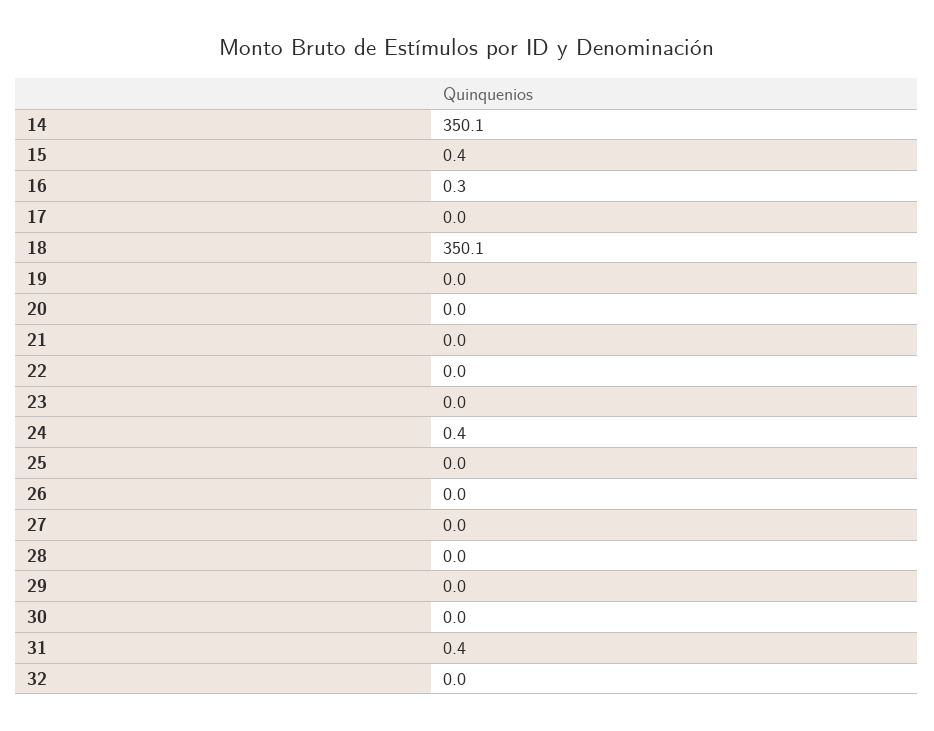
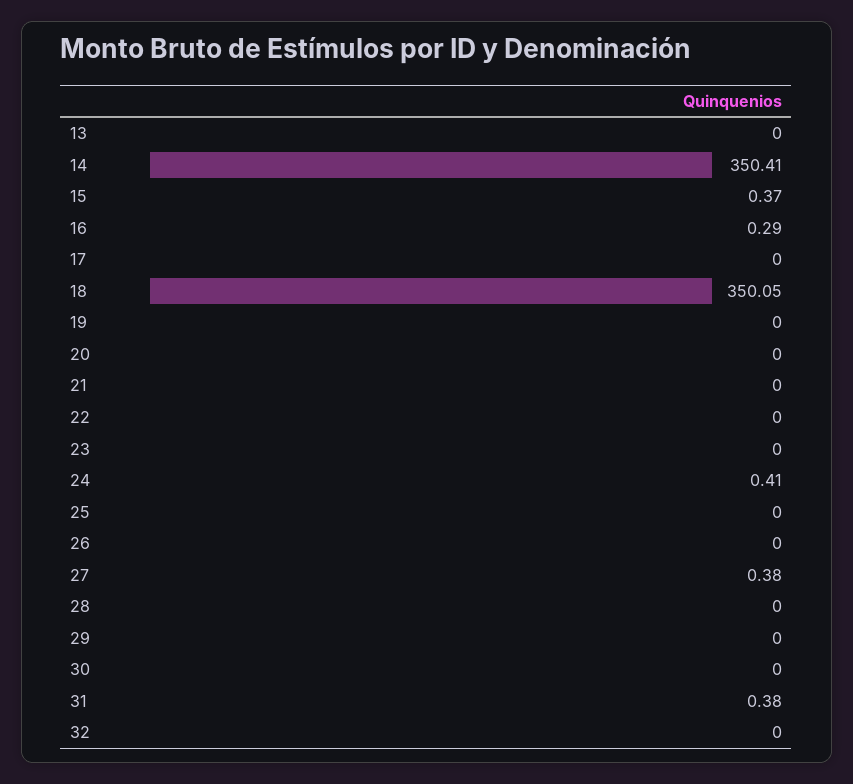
  {
-   "14": 350.1,
+   "14": 350.41,
    "15": 0.37,
    "16": 0.29,
    "17": 0,
    "18": 350.05,
    "19": 0,
    "20": 0,
    "21": 0,
    "22": 0,
    "23": 0,
    "24": 0.41,
    "25": 0,
    "26": 0,
-   "27": 0,
+   "27": 0.38,
    "28": 0,
    "29": 0,
    "30": 0,
    "31": 0.38,
-   "32": 0
+   "32": 0,
+   "13": 0
  }

